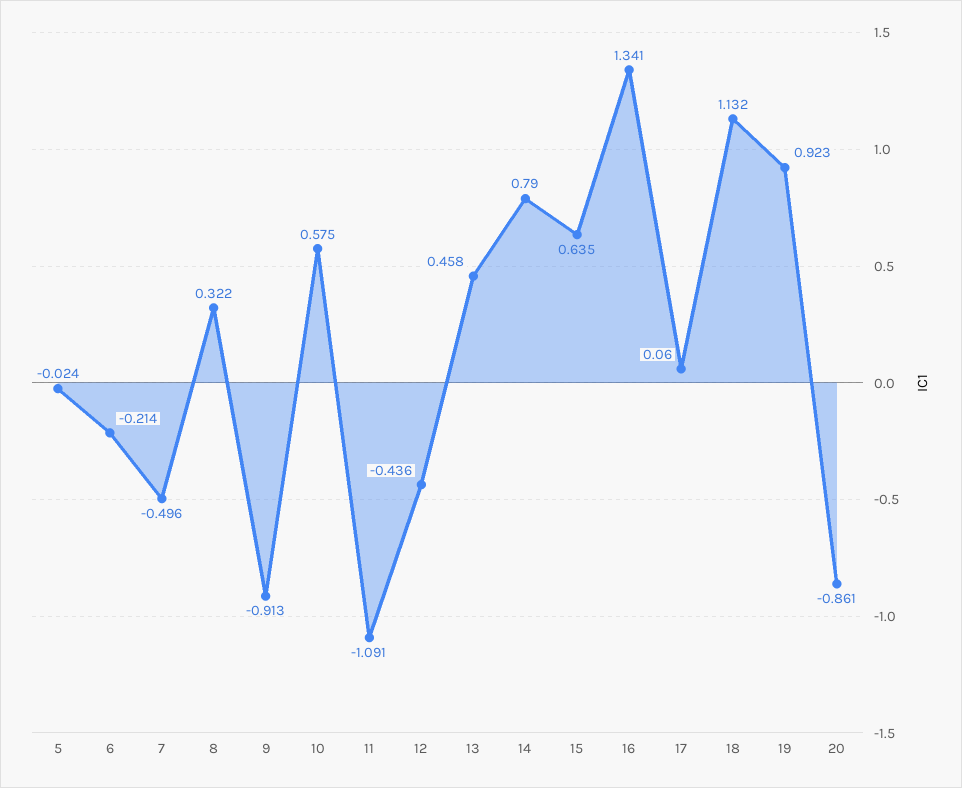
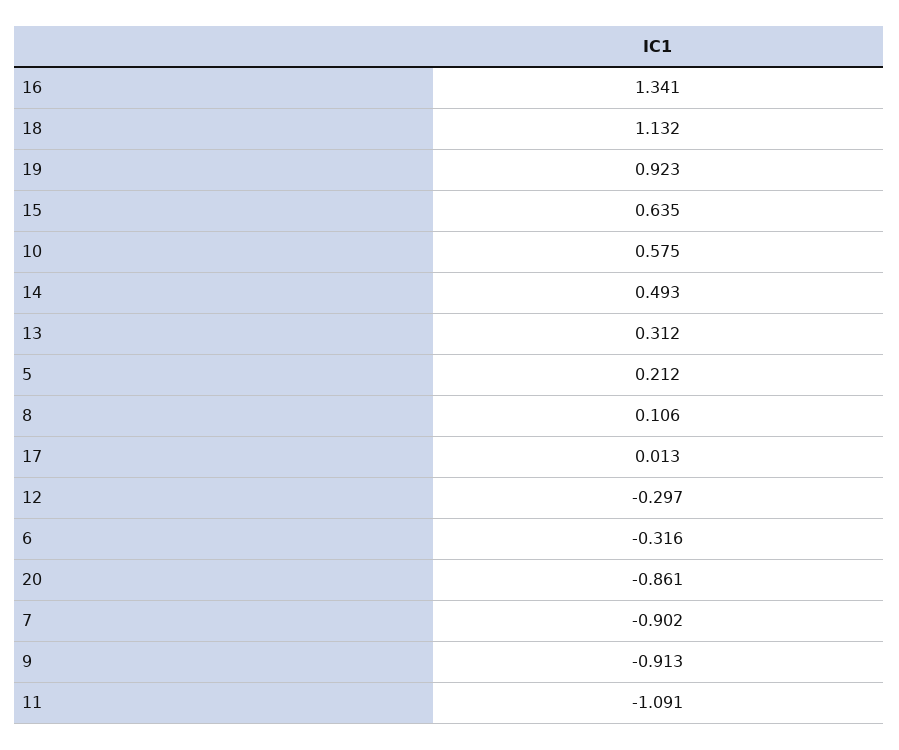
  {
-   "5": -0.024,
+   "5": 0.212,
-   "6": -0.214,
+   "6": -0.316,
-   "7": -0.496,
+   "7": -0.902,
-   "8": 0.322,
+   "8": 0.106,
    "9": -0.913,
    "10": 0.575,
    "11": -1.091,
-   "12": -0.436,
+   "12": -0.297,
-   "13": 0.458,
+   "13": 0.312,
-   "14": 0.79,
+   "14": 0.493,
    "15": 0.635,
    "16": 1.341,
-   "17": 0.06,
+   "17": 0.013,
    "18": 1.132,
    "19": 0.923,
    "20": -0.861
  }

